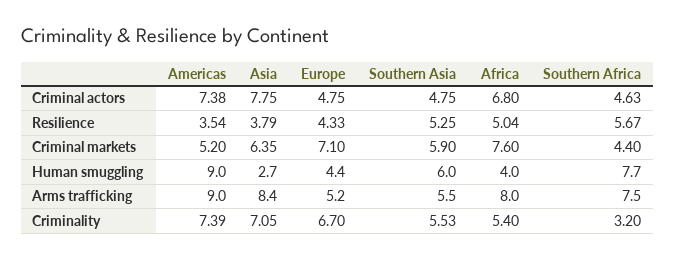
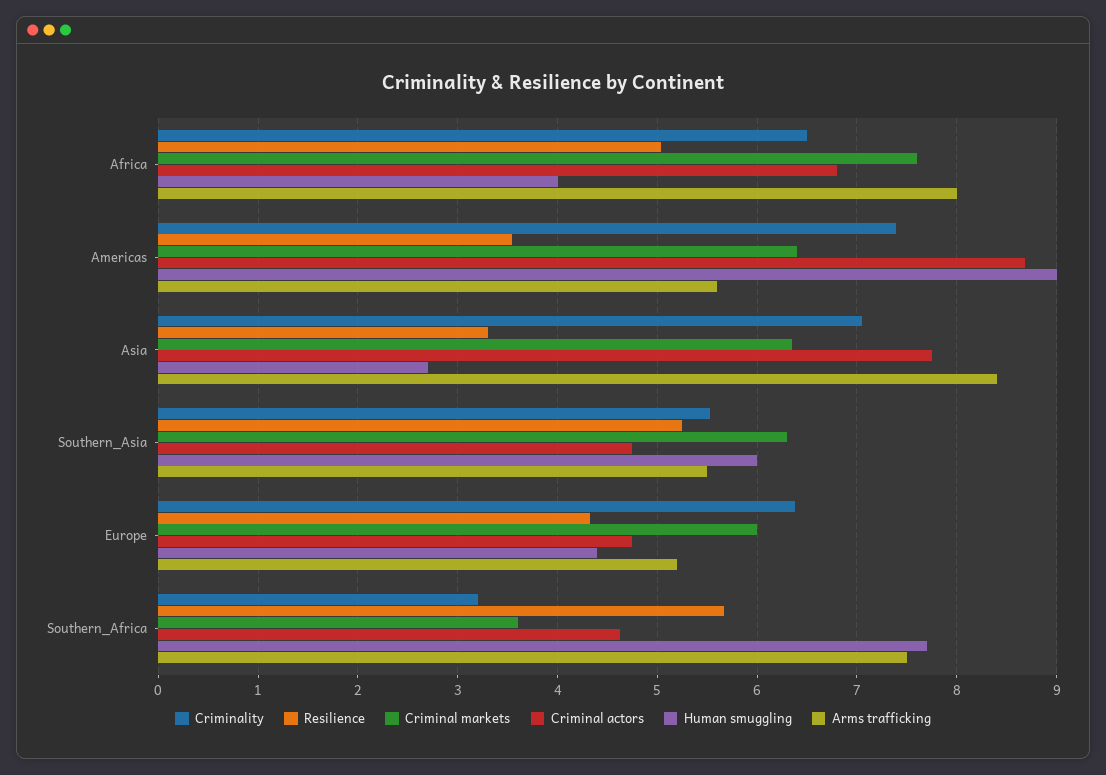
  {
    "Criminal actors": {
-     "Americas": 7.38,
+     "Americas": 8.7,
      "Asia": 7.75,
      "Europe": 4.75,
      "Southern Asia": 4.75,
      "Africa": 6.8,
      "Southern Africa": 4.63
    },
    "Resilience": {
      "Americas": 3.54,
-     "Asia": 3.79,
+     "Asia": 3.3,
      "Europe": 4.33,
      "Southern Asia": 5.25,
      "Africa": 5.04,
      "Southern Africa": 5.67
    },
    "Criminal markets": {
-     "Americas": 5.2,
+     "Americas": 6.4,
      "Asia": 6.35,
-     "Europe": 7.1,
+     "Europe": 6,
-     "Southern Asia": 5.9,
+     "Southern Asia": 6.3,
      "Africa": 7.6,
-     "Southern Africa": 4.4
+     "Southern Africa": 3.6
    },
    "Human smuggling": {
      "Americas": 9,
      "Asia": 2.7,
      "Europe": 4.4,
      "Southern Asia": 6,
      "Africa": 4,
      "Southern Africa": 7.7
    },
    "Arms trafficking": {
-     "Americas": 9,
+     "Americas": 5.6,
      "Asia": 8.4,
      "Europe": 5.2,
      "Southern Asia": 5.5,
      "Africa": 8,
      "Southern Africa": 7.5
    },
    "Criminality": {
      "Americas": 7.39,
      "Asia": 7.05,
-     "Europe": 6.7,
+     "Europe": 6.4,
      "Southern Asia": 5.53,
-     "Africa": 5.4,
+     "Africa": 6.5,
      "Southern Africa": 3.2
    }
  }

